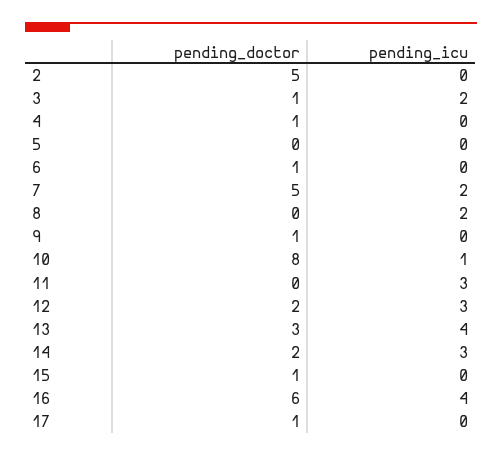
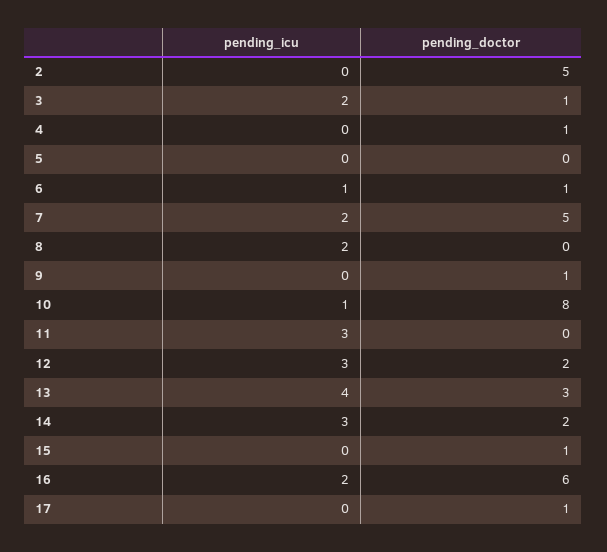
  {
    "pending_doctor": {
      "2": 5,
      "3": 1,
      "4": 1,
      "5": 0,
      "6": 1,
      "7": 5,
      "8": 0,
      "9": 1,
      "10": 8,
      "11": 0,
      "12": 2,
      "13": 3,
      "14": 2,
      "15": 1,
      "16": 6,
      "17": 1
    },
    "pending_icu": {
      "2": 0,
      "3": 2,
      "4": 0,
      "5": 0,
-     "6": 0,
+     "6": 1,
      "7": 2,
      "8": 2,
      "9": 0,
      "10": 1,
      "11": 3,
      "12": 3,
      "13": 4,
      "14": 3,
      "15": 0,
-     "16": 4,
+     "16": 2,
      "17": 0
    }
  }

